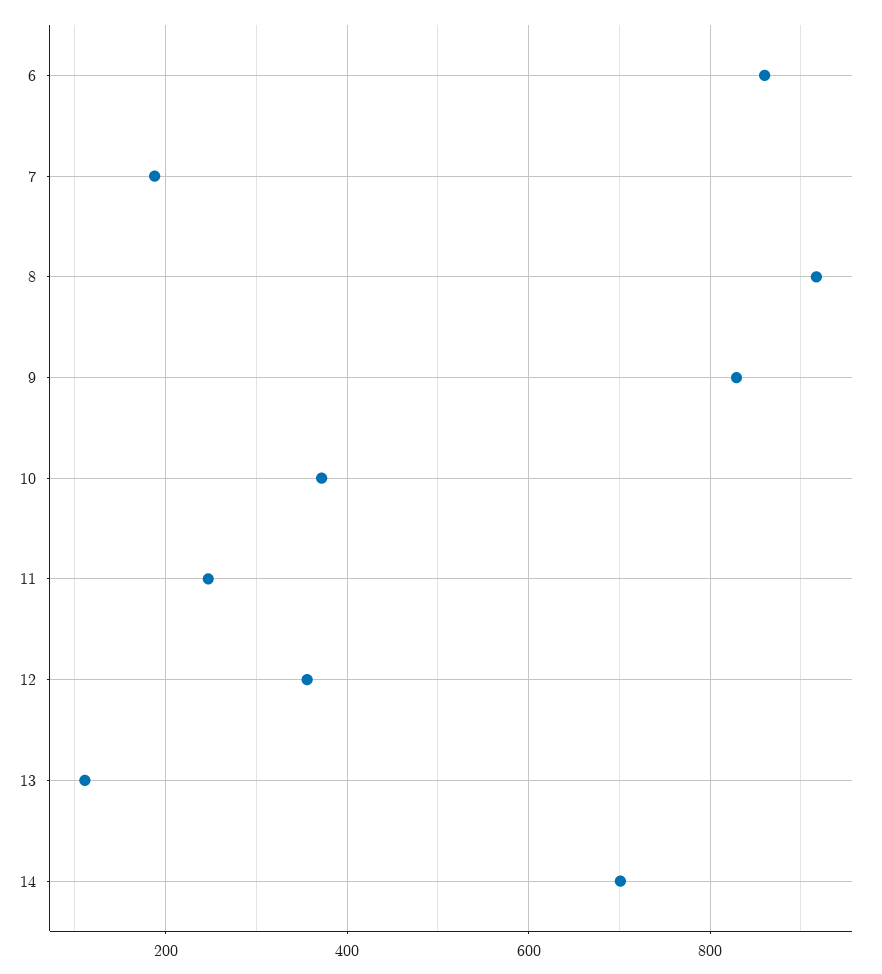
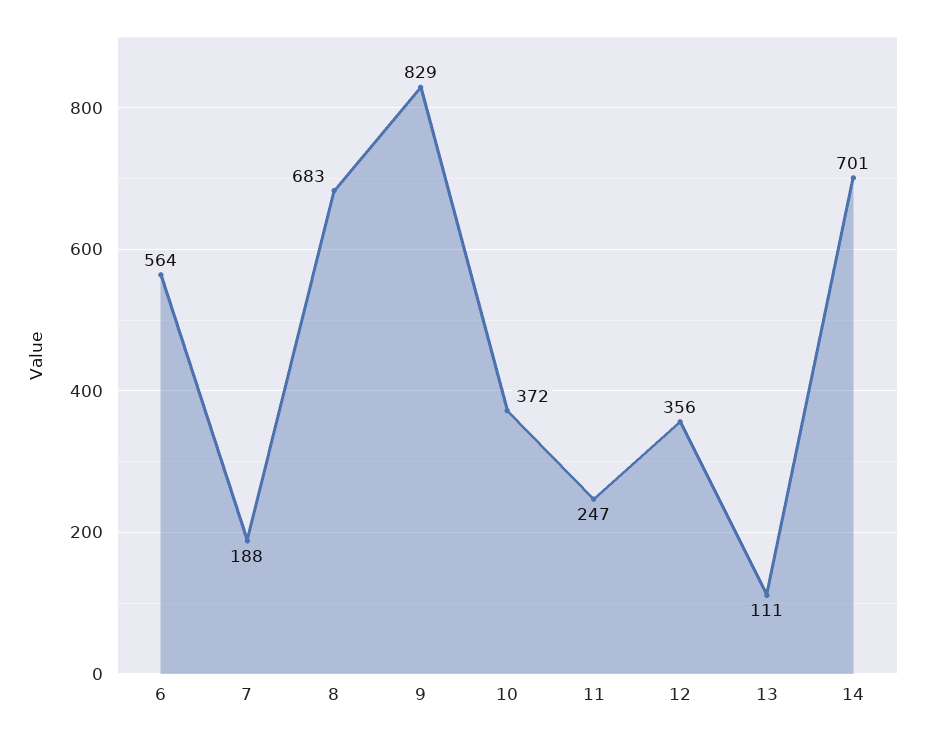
  {
-   "6": 860,
+   "6": 564,
    "7": 188,
-   "8": 920,
+   "8": 683,
    "9": 829,
    "10": 372,
    "11": 247,
    "12": 356,
    "13": 111,
    "14": 701
  }

